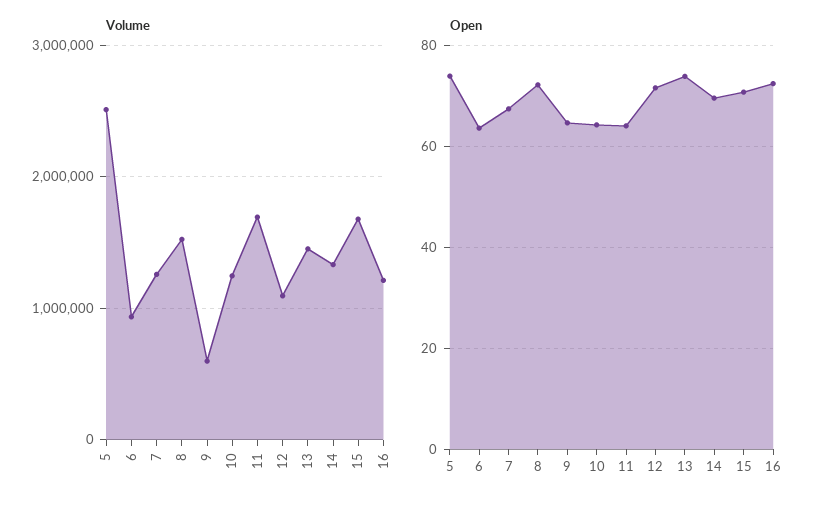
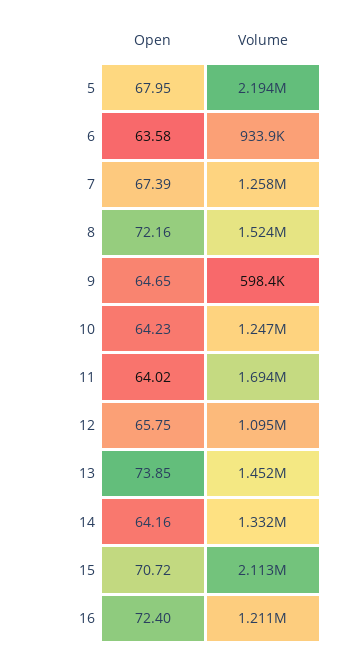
  {
    "Volume": {
-     "5": 2500000,
+     "5": 2194000,
      "6": 933900,
      "7": 1258000,
      "8": 1524000,
      "9": 598400,
      "10": 1247000,
      "11": 1694000,
      "12": 1095000,
      "13": 1452000,
      "14": 1332000,
-     "15": 1700000,
+     "15": 2113000,
      "16": 1211000
    },
    "Open": {
-     "5": 74,
+     "5": 67.95,
      "6": 63.58,
      "7": 67.39,
      "8": 72.16,
      "9": 64.65,
      "10": 64.23,
      "11": 64.02,
-     "12": 72,
+     "12": 65.75,
      "13": 73.85,
-     "14": 70,
+     "14": 64.16,
      "15": 70.72,
      "16": 72.4
    }
  }

